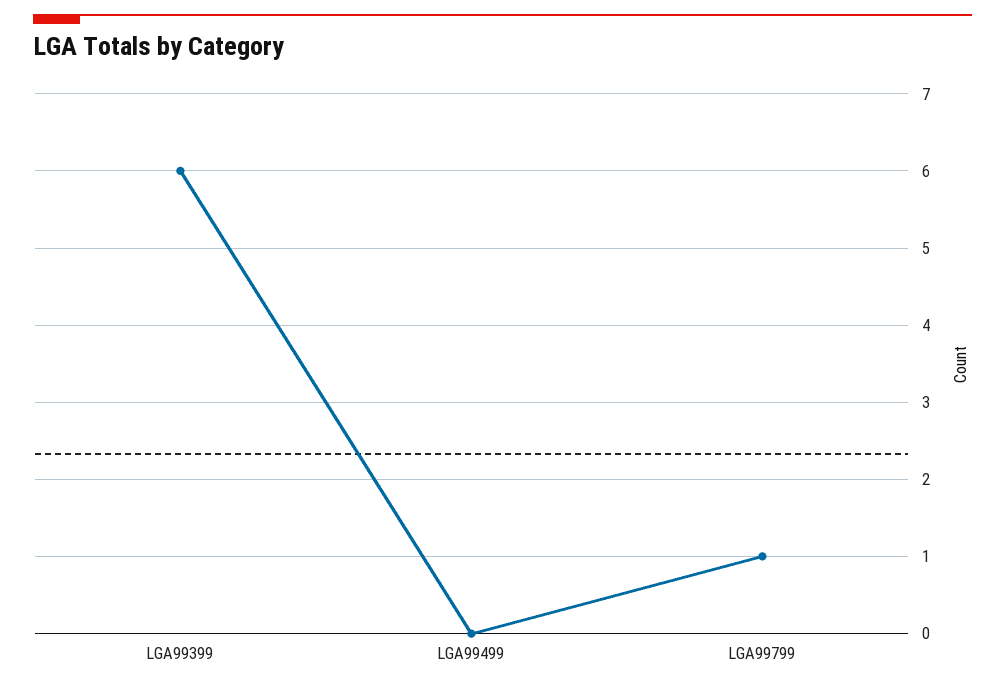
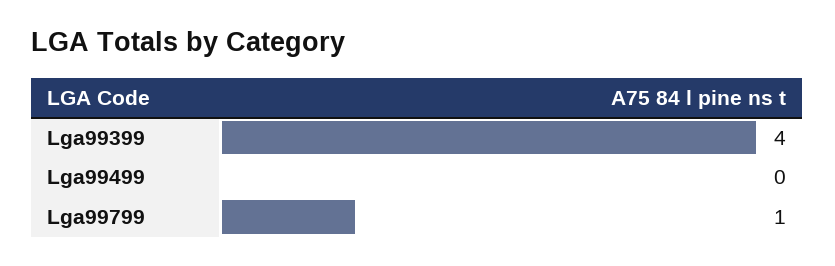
  {
-   "LGA99399": 6,
+   "LGA99399": 4,
    "LGA99499": 0,
    "LGA99799": 1
  }

